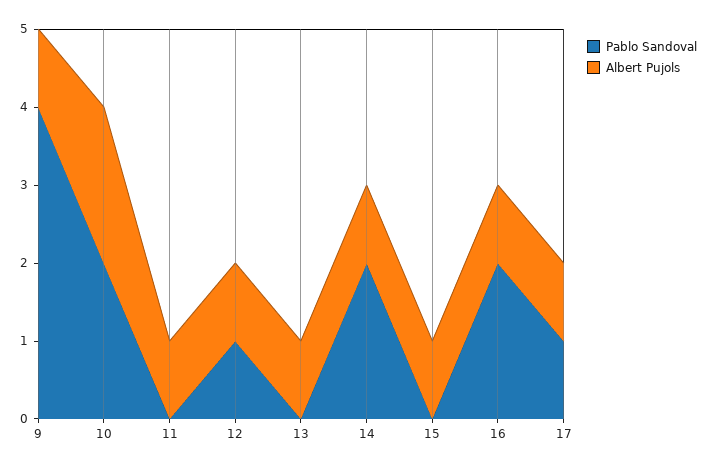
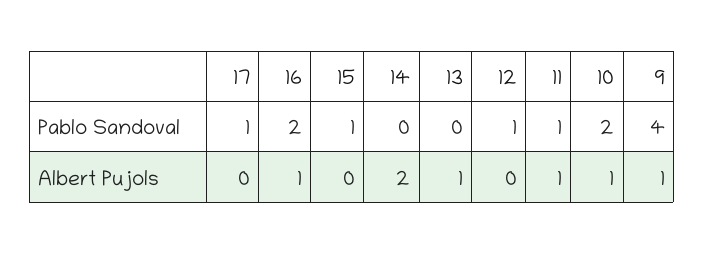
  {
    "Pablo Sandoval": {
      "9": 4,
      "10": 2,
-     "11": 0,
+     "11": 1,
      "12": 1,
      "13": 0,
-     "14": 2,
+     "14": 0,
-     "15": 0,
+     "15": 1,
      "16": 2,
      "17": 1
    },
    "Albert Pujols": {
      "9": 1,
-     "10": 2,
+     "10": 1,
      "11": 1,
-     "12": 1,
+     "12": 0,
      "13": 1,
-     "14": 1,
+     "14": 2,
-     "15": 1,
+     "15": 0,
      "16": 1,
-     "17": 1
+     "17": 0
    }
  }

